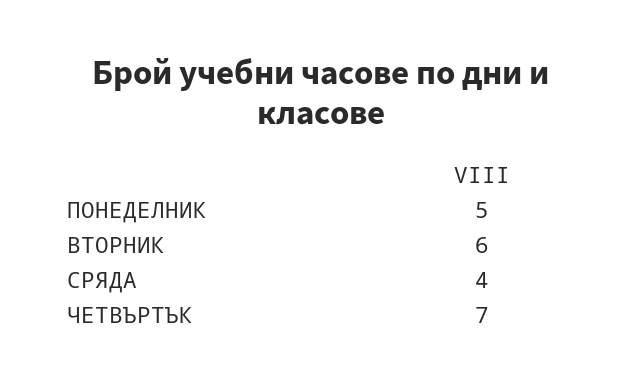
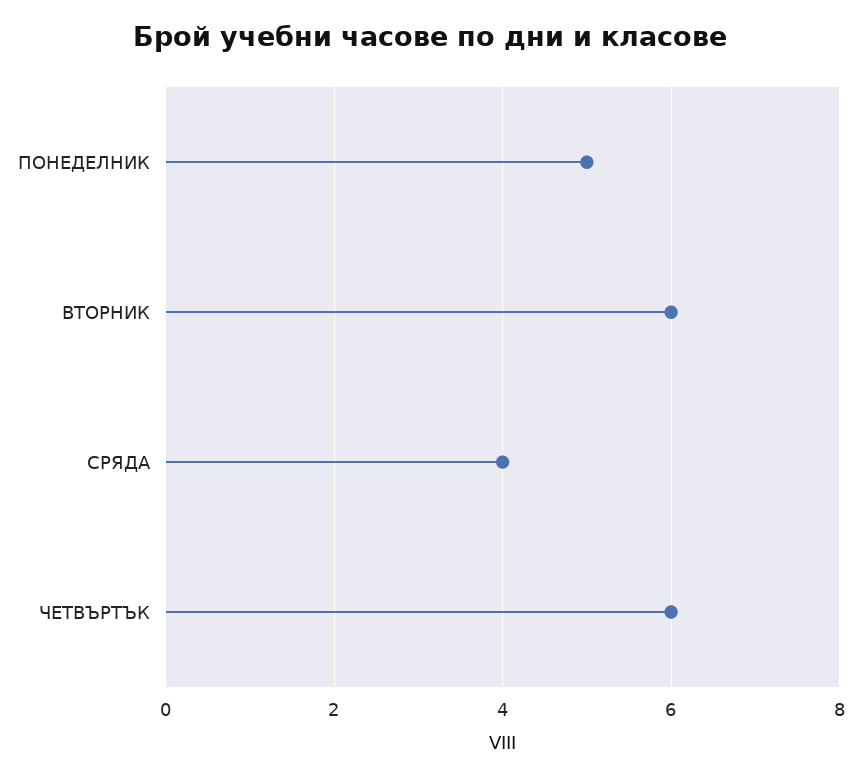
  {
    "ПОНЕДЕЛНИК": 5,
    "ВТОРНИК": 6,
    "СРЯДА": 4,
-   "ЧЕТВЪРТЪК": 7
+   "ЧЕТВЪРТЪК": 6
  }

